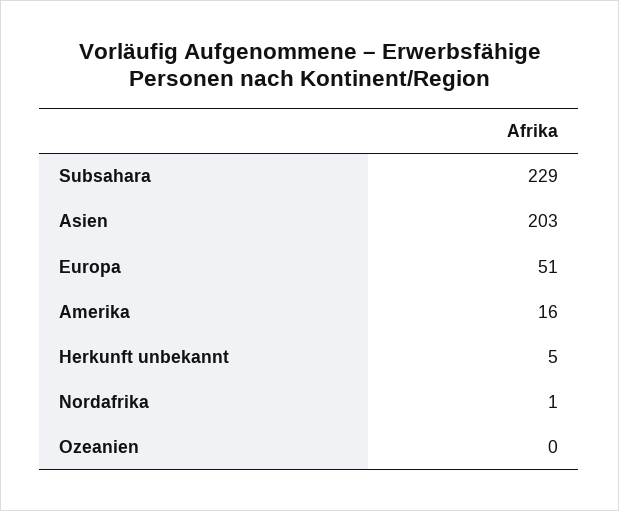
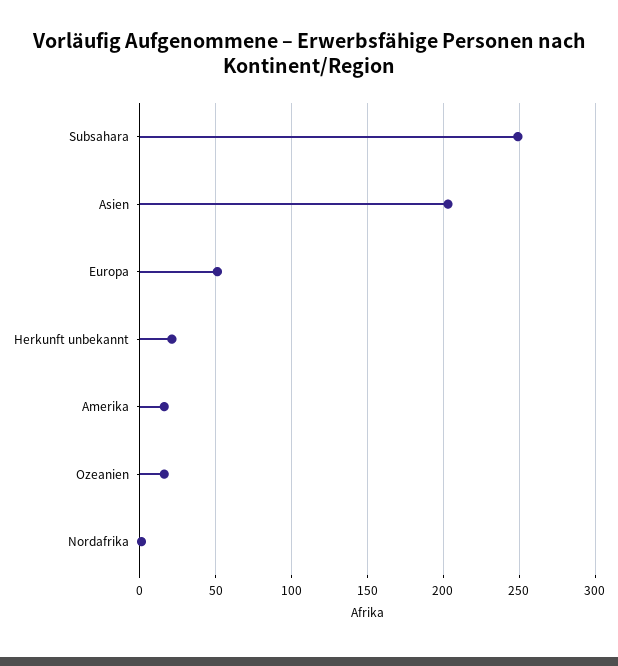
  {
-   "Subsahara": 229,
+   "Subsahara": 250,
    "Asien": 203,
    "Europa": 51,
    "Amerika": 16,
-   "Herkunft unbekannt": 5,
+   "Herkunft unbekannt": 20,
    "Nordafrika": 1,
-   "Ozeanien": 0
+   "Ozeanien": 15
  }

